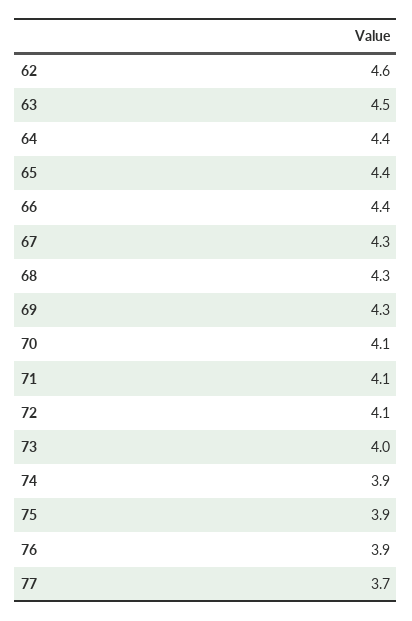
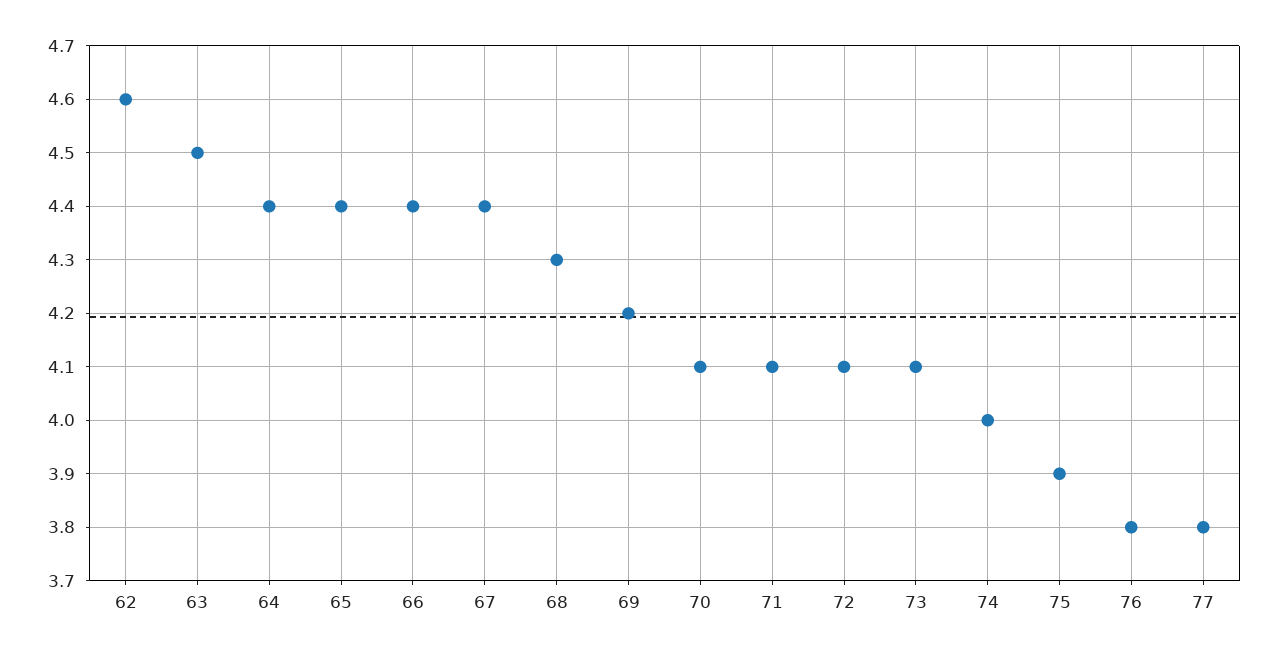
  {
    "62": 4.6,
    "63": 4.5,
    "64": 4.4,
    "65": 4.4,
    "66": 4.4,
-   "67": 4.3,
+   "67": 4.4,
    "68": 4.3,
-   "69": 4.3,
+   "69": 4.2,
    "70": 4.1,
    "71": 4.1,
    "72": 4.1,
-   "73": 4,
+   "73": 4.1,
-   "74": 3.9,
+   "74": 4,
    "75": 3.9,
-   "76": 3.9,
+   "76": 3.8,
-   "77": 3.7
+   "77": 3.8
  }

